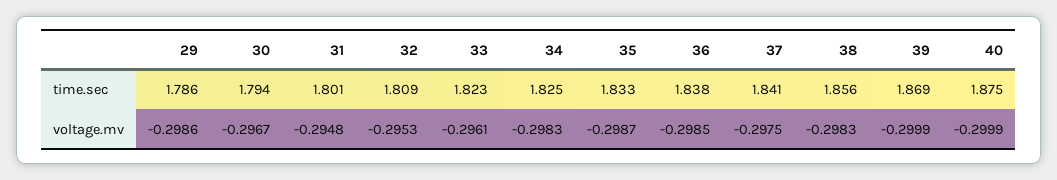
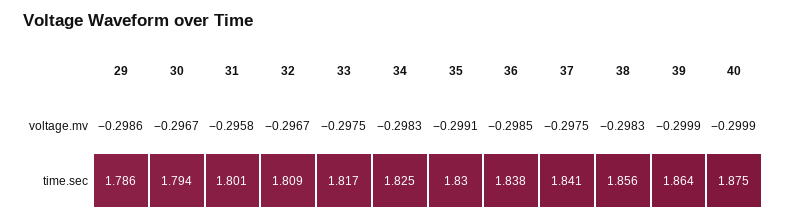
  {
    "29": {
      "time.sec": 1.786,
      "voltage.mv": -0.2986
    },
    "30": {
      "time.sec": 1.794,
      "voltage.mv": -0.2967
    },
    "31": {
      "time.sec": 1.801,
-     "voltage.mv": -0.2948
+     "voltage.mv": -0.2958
    },
    "32": {
      "time.sec": 1.809,
-     "voltage.mv": -0.2953
+     "voltage.mv": -0.2967
    },
    "33": {
-     "time.sec": 1.823,
+     "time.sec": 1.817,
-     "voltage.mv": -0.2961
+     "voltage.mv": -0.2975
    },
    "34": {
      "time.sec": 1.825,
      "voltage.mv": -0.2983
    },
    "35": {
-     "time.sec": 1.833,
+     "time.sec": 1.83,
-     "voltage.mv": -0.2987
+     "voltage.mv": -0.2991
    },
    "36": {
      "time.sec": 1.838,
      "voltage.mv": -0.2985
    },
    "37": {
      "time.sec": 1.841,
      "voltage.mv": -0.2975
    },
    "38": {
      "time.sec": 1.856,
      "voltage.mv": -0.2983
    },
    "39": {
-     "time.sec": 1.869,
+     "time.sec": 1.864,
      "voltage.mv": -0.2999
    },
    "40": {
      "time.sec": 1.875,
      "voltage.mv": -0.2999
    }
  }

